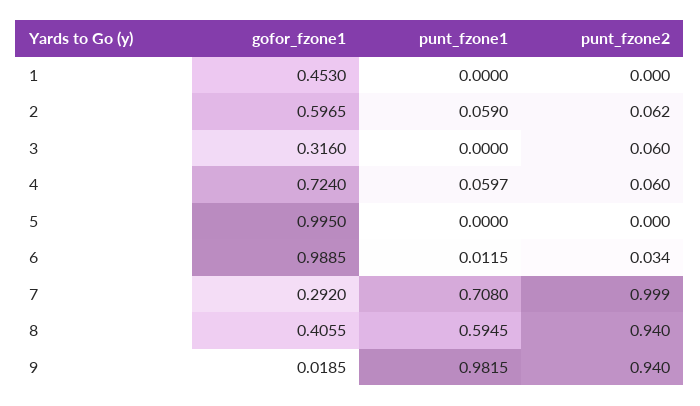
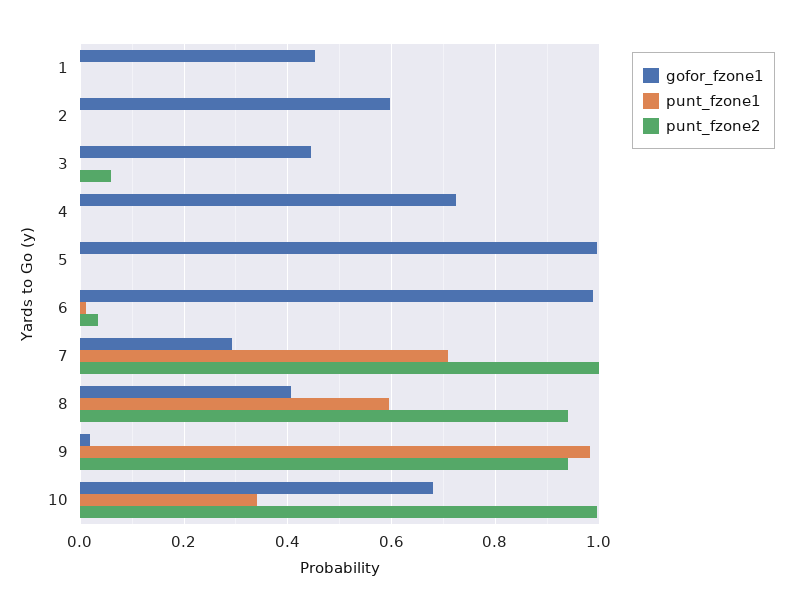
  {
    "gofor_fzone1": {
      "1": 0.453,
      "2": 0.5965,
-     "3": 0.316,
+     "3": 0.44,
      "4": 0.724,
      "5": 0.995,
      "6": 0.9885,
      "7": 0.292,
      "8": 0.4055,
-     "9": 0.0185
+     "9": 0.0185,
+     "10": 0.68
    },
    "punt_fzone1": {
      "1": 0,
-     "2": 0.059,
+     "2": 0,
      "3": 0,
-     "4": 0.0597,
+     "4": 0,
      "5": 0,
      "6": 0.0115,
      "7": 0.708,
      "8": 0.5945,
-     "9": 0.9815
+     "9": 0.9815,
+     "10": 0.34
    },
    "punt_fzone2": {
      "1": 0,
-     "2": 0.062,
+     "2": 0,
      "3": 0.06,
-     "4": 0.06,
+     "4": 0,
      "5": 0,
      "6": 0.034,
      "7": 0.999,
      "8": 0.94,
-     "9": 0.94
+     "9": 0.94,
+     "10": 1
    }
  }

